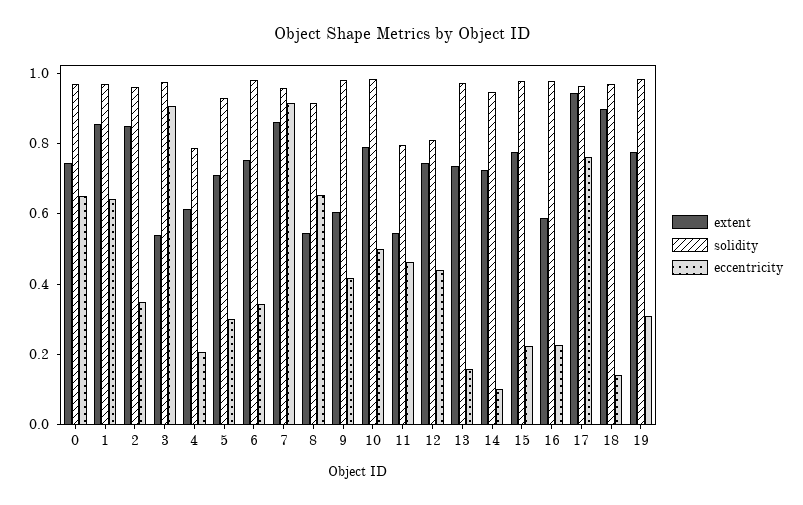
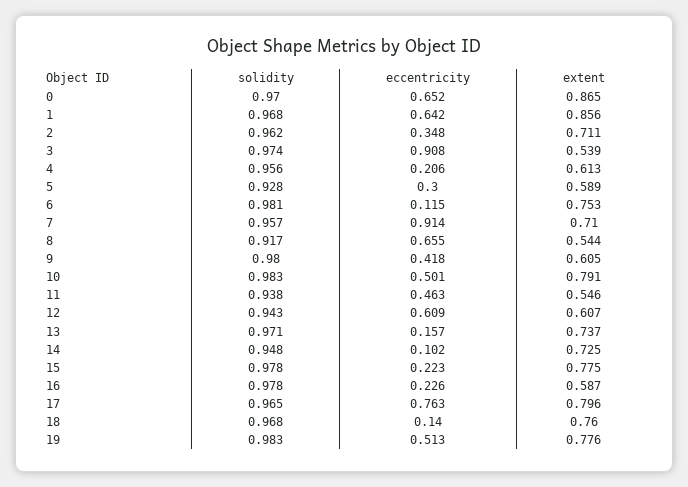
  {
    "extent": {
-     "0": 0.75,
+     "0": 0.865,
      "1": 0.856,
-     "2": 0.85,
+     "2": 0.711,
      "3": 0.539,
      "4": 0.613,
-     "5": 0.7,
+     "5": 0.589,
      "6": 0.753,
-     "7": 0.85,
+     "7": 0.71,
      "8": 0.544,
      "9": 0.605,
      "10": 0.791,
      "11": 0.546,
-     "12": 0.75,
+     "12": 0.607,
      "13": 0.737,
      "14": 0.725,
      "15": 0.775,
      "16": 0.587,
-     "17": 0.95,
+     "17": 0.796,
-     "18": 0.9,
+     "18": 0.76,
      "19": 0.776
    },
    "solidity": {
      "0": 0.97,
      "1": 0.968,
      "2": 0.962,
      "3": 0.974,
-     "4": 0.8,
+     "4": 0.956,
      "5": 0.928,
      "6": 0.981,
      "7": 0.957,
      "8": 0.917,
      "9": 0.98,
      "10": 0.983,
-     "11": 0.8,
+     "11": 0.938,
-     "12": 0.8,
+     "12": 0.943,
      "13": 0.971,
      "14": 0.948,
      "15": 0.978,
      "16": 0.978,
      "17": 0.965,
      "18": 0.968,
      "19": 0.983
    },
    "eccentricity": {
      "0": 0.652,
      "1": 0.642,
      "2": 0.348,
      "3": 0.908,
      "4": 0.206,
      "5": 0.3,
-     "6": 0.35,
+     "6": 0.115,
      "7": 0.914,
      "8": 0.655,
      "9": 0.418,
      "10": 0.501,
      "11": 0.463,
-     "12": 0.45,
+     "12": 0.609,
      "13": 0.157,
      "14": 0.102,
      "15": 0.223,
      "16": 0.226,
      "17": 0.763,
      "18": 0.14,
-     "19": 0.3
+     "19": 0.513
    }
  }

